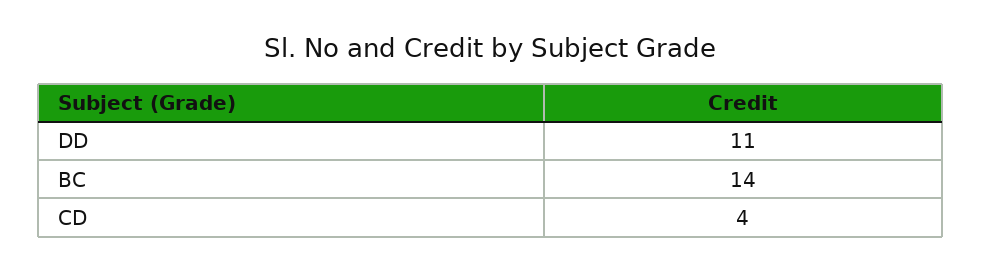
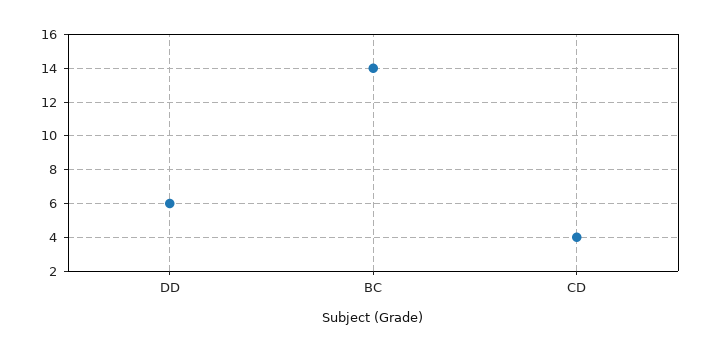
  {
-   "DD": 11,
+   "DD": 6,
    "BC": 14,
    "CD": 4
  }

